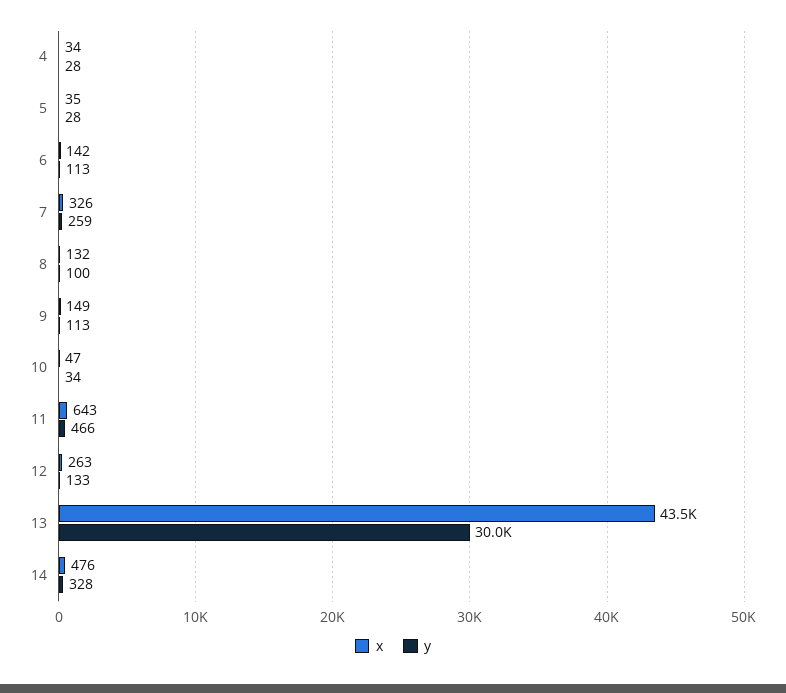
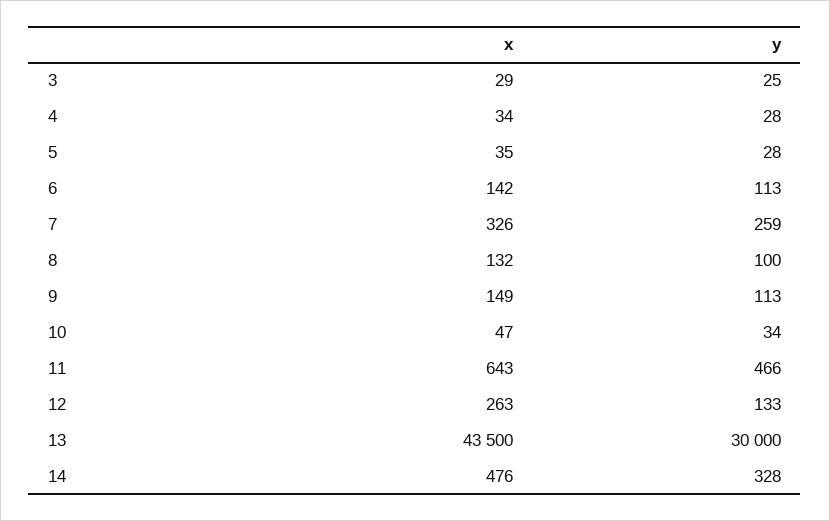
  {
    "x": {
      "4": 34,
      "5": 35,
      "6": 142,
      "7": 326,
      "8": 132,
      "9": 149,
      "10": 47,
      "11": 643,
      "12": 263,
      "13": 43500,
-     "14": 476
+     "14": 476,
+     "3": 29
    },
    "y": {
      "4": 28,
      "5": 28,
      "6": 113,
      "7": 259,
      "8": 100,
      "9": 113,
      "10": 34,
      "11": 466,
      "12": 133,
      "13": 30000,
-     "14": 328
+     "14": 328,
+     "3": 25
    }
  }

